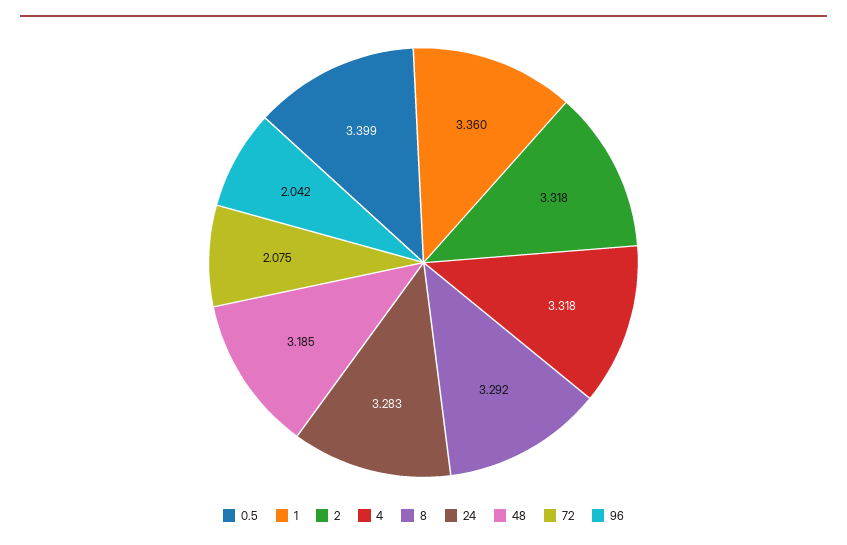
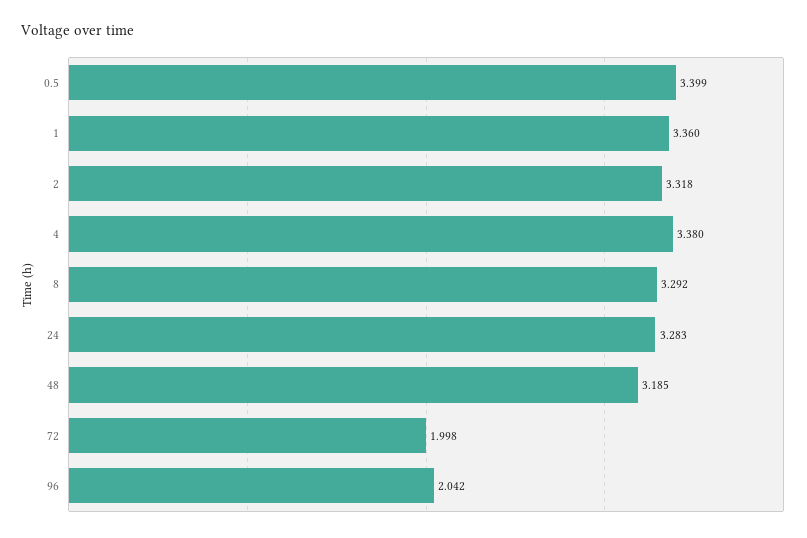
  {
    "0.5": 3.399,
    "1": 3.36,
    "2": 3.318,
-   "4": 3.318,
+   "4": 3.38,
    "8": 3.292,
    "24": 3.283,
    "48": 3.185,
-   "72": 2.075,
+   "72": 1.998,
    "96": 2.042
  }

